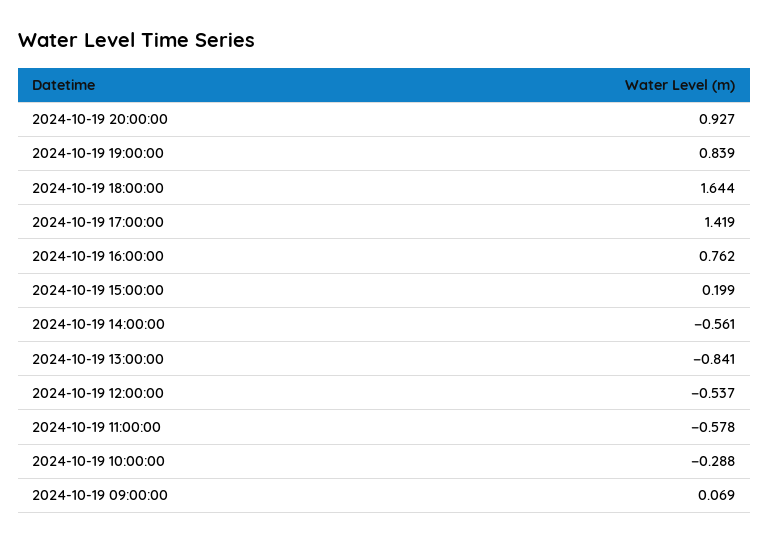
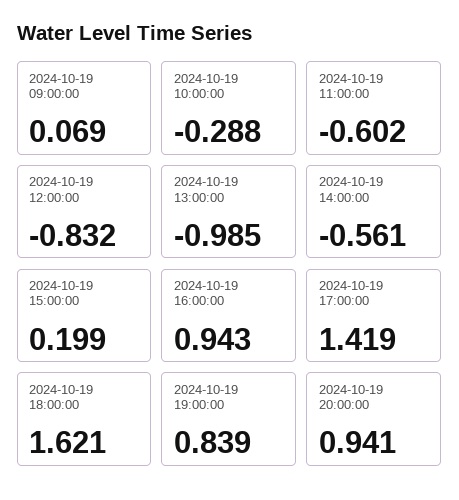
  {
-   "2024-10-19 20:00:00": 0.927,
+   "2024-10-19 20:00:00": 0.941,
    "2024-10-19 19:00:00": 0.839,
-   "2024-10-19 18:00:00": 1.644,
+   "2024-10-19 18:00:00": 1.621,
    "2024-10-19 17:00:00": 1.419,
-   "2024-10-19 16:00:00": 0.762,
+   "2024-10-19 16:00:00": 0.943,
    "2024-10-19 15:00:00": 0.199,
    "2024-10-19 14:00:00": -0.561,
-   "2024-10-19 13:00:00": -0.841,
+   "2024-10-19 13:00:00": -0.985,
-   "2024-10-19 12:00:00": -0.537,
+   "2024-10-19 12:00:00": -0.832,
-   "2024-10-19 11:00:00": -0.578,
+   "2024-10-19 11:00:00": -0.602,
    "2024-10-19 10:00:00": -0.288,
    "2024-10-19 09:00:00": 0.069
  }

